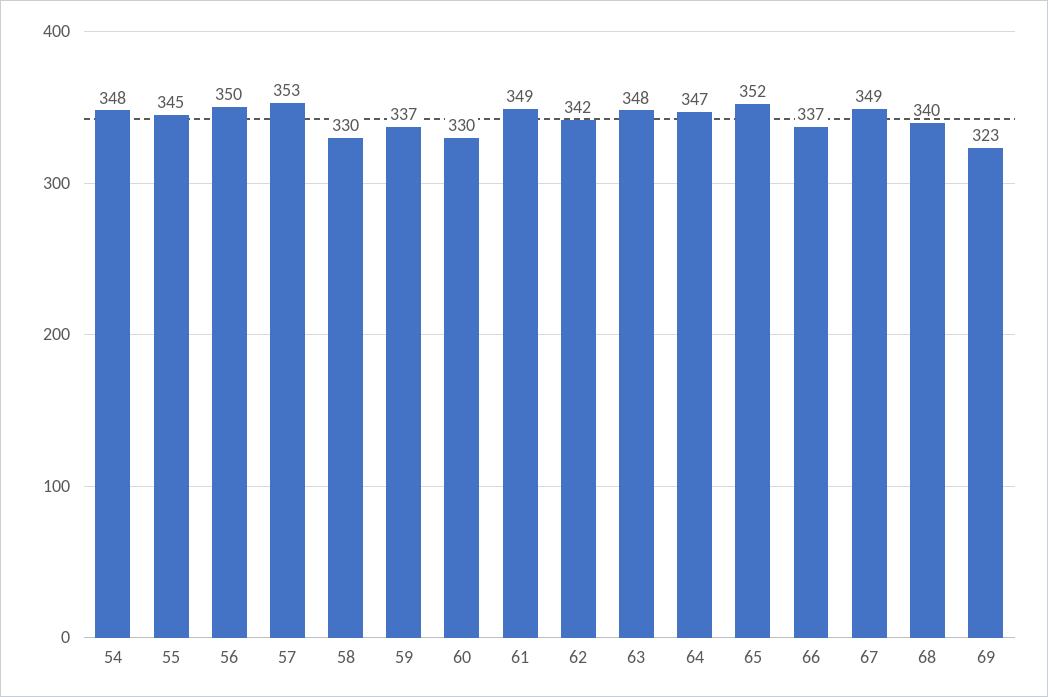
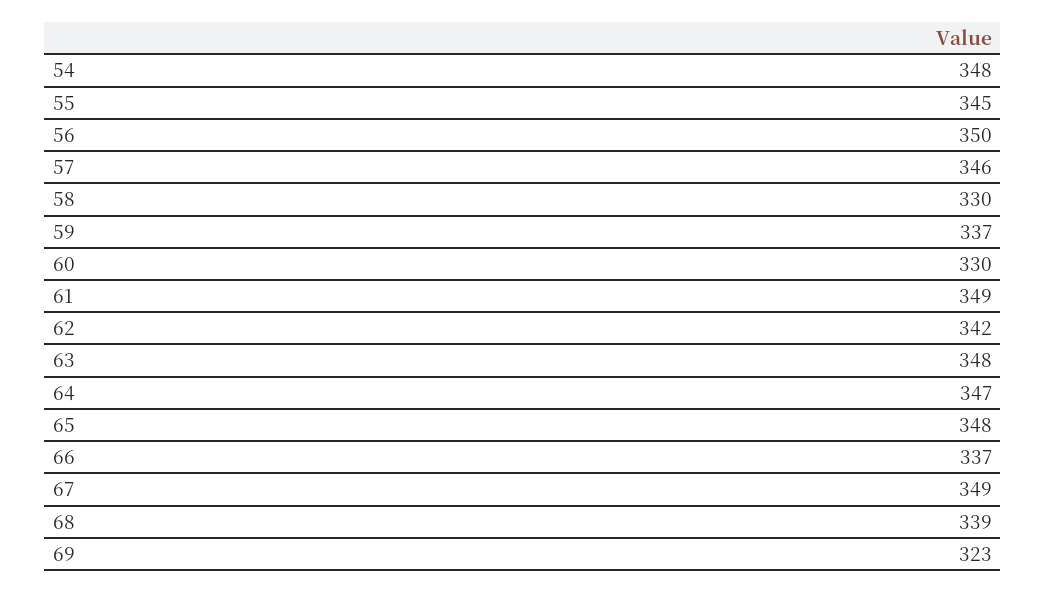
  {
    "54": 348,
    "55": 345,
    "56": 350,
-   "57": 353,
+   "57": 346,
    "58": 330,
    "59": 337,
    "60": 330,
    "61": 349,
    "62": 342,
    "63": 348,
    "64": 347,
-   "65": 352,
+   "65": 348,
    "66": 337,
    "67": 349,
-   "68": 340,
+   "68": 339,
    "69": 323
  }

